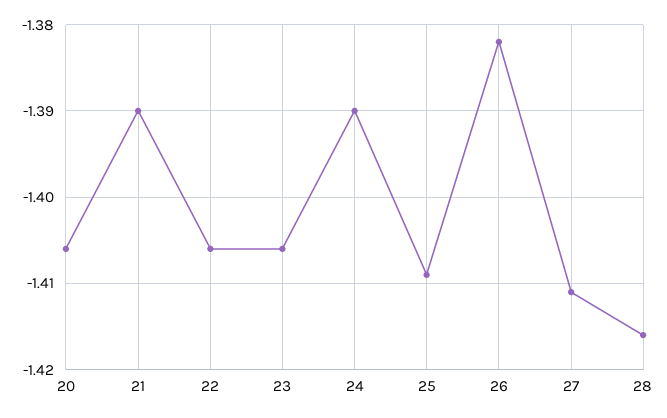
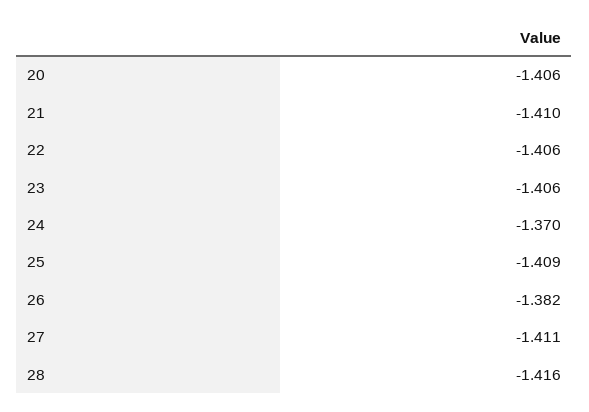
  {
    "20": -1.406,
-   "21": -1.39,
+   "21": -1.41,
    "22": -1.406,
    "23": -1.406,
-   "24": -1.39,
+   "24": -1.37,
    "25": -1.409,
    "26": -1.382,
    "27": -1.411,
    "28": -1.416
  }

